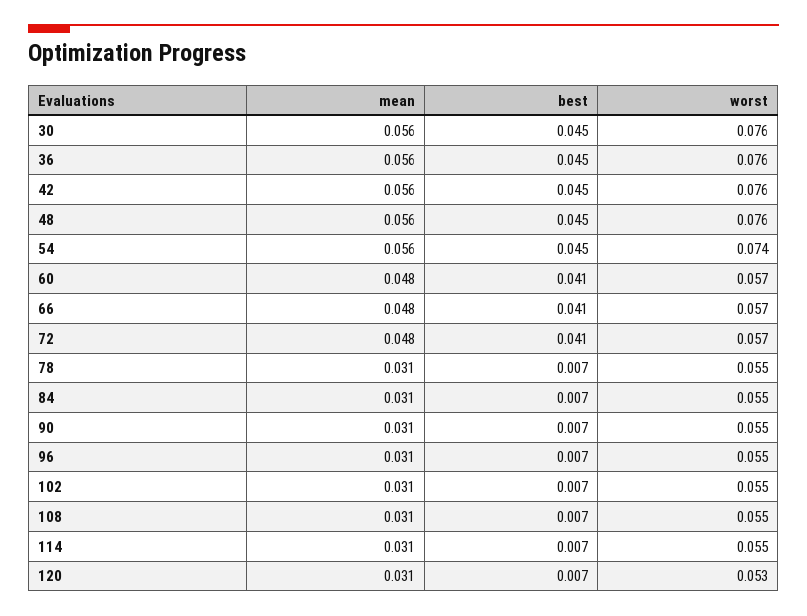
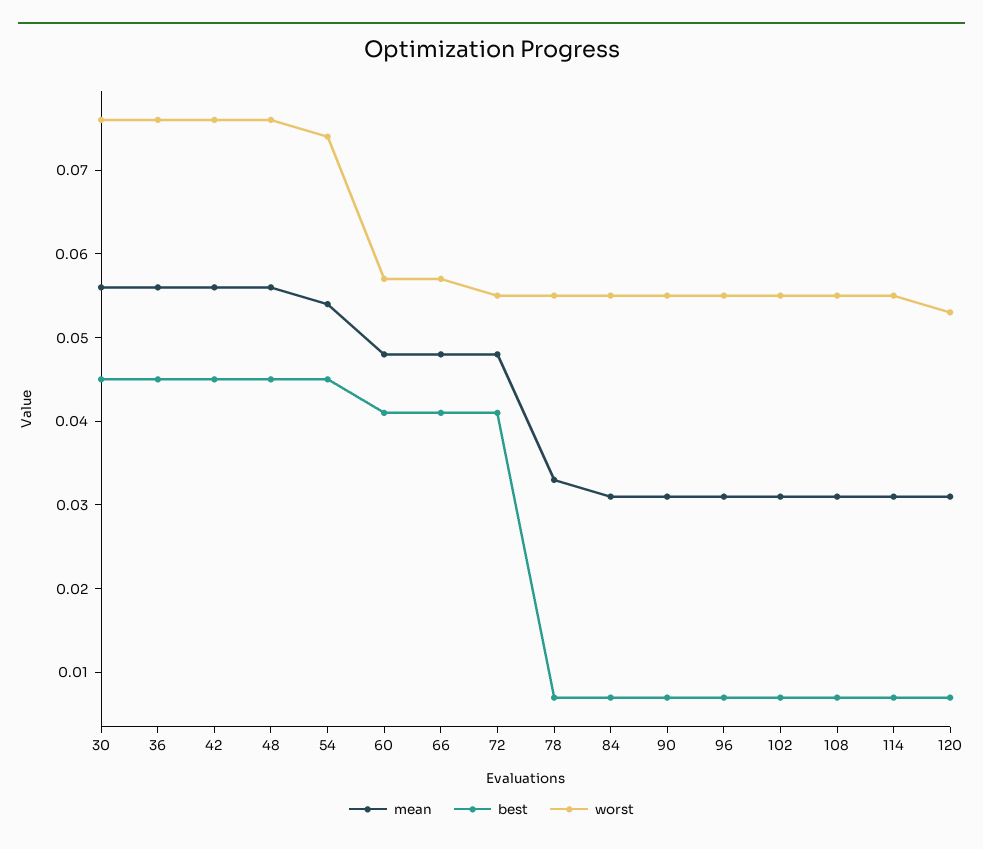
  {
    "mean": {
      "30": 0.056,
      "36": 0.056,
      "42": 0.056,
      "48": 0.056,
-     "54": 0.056,
+     "54": 0.054,
      "60": 0.048,
      "66": 0.048,
      "72": 0.048,
-     "78": 0.031,
+     "78": 0.033,
      "84": 0.031,
      "90": 0.031,
      "96": 0.031,
      "102": 0.031,
      "108": 0.031,
      "114": 0.031,
      "120": 0.031
    },
    "best": {
      "30": 0.045,
      "36": 0.045,
      "42": 0.045,
      "48": 0.045,
      "54": 0.045,
      "60": 0.041,
      "66": 0.041,
      "72": 0.041,
      "78": 0.007,
      "84": 0.007,
      "90": 0.007,
      "96": 0.007,
      "102": 0.007,
      "108": 0.007,
      "114": 0.007,
      "120": 0.007
    },
    "worst": {
      "30": 0.076,
      "36": 0.076,
      "42": 0.076,
      "48": 0.076,
      "54": 0.074,
      "60": 0.057,
      "66": 0.057,
-     "72": 0.057,
+     "72": 0.055,
      "78": 0.055,
      "84": 0.055,
      "90": 0.055,
      "96": 0.055,
      "102": 0.055,
      "108": 0.055,
      "114": 0.055,
      "120": 0.053
    }
  }

